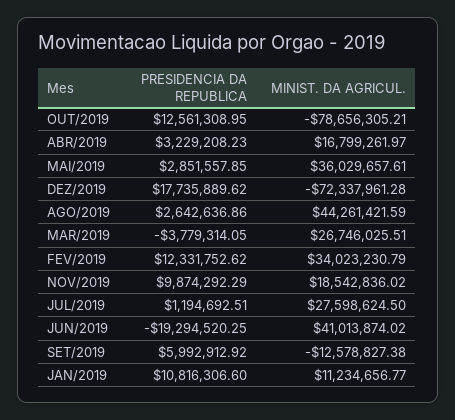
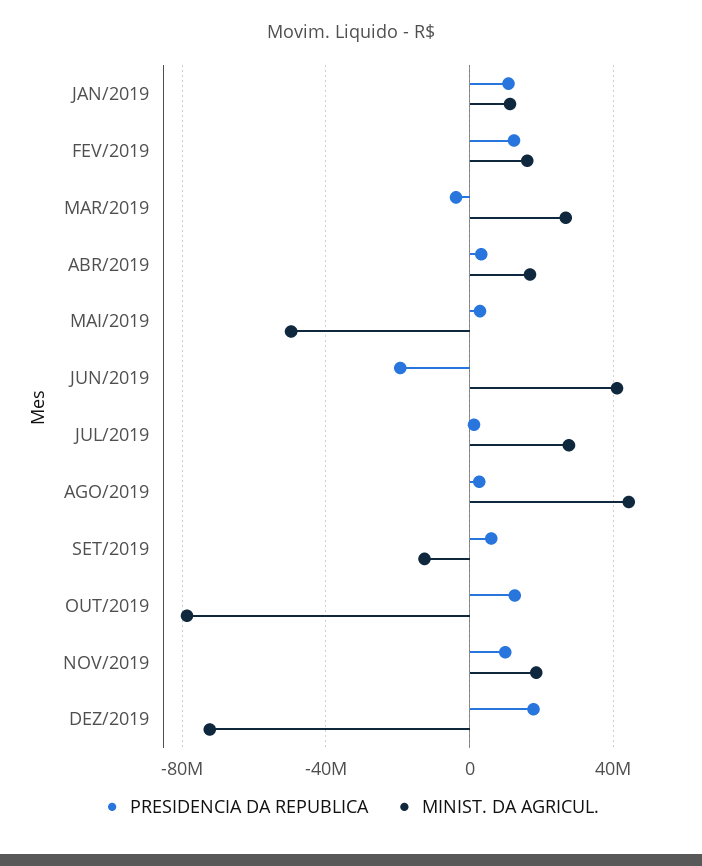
  {
    "PRESIDENCIA DA REPUBLICA": {
      "OUT/2019": 12561308.95,
      "ABR/2019": 3229208.23,
      "MAI/2019": 2851557.85,
      "DEZ/2019": 17735889.62,
      "AGO/2019": 2642636.86,
      "MAR/2019": -3779314.05,
      "FEV/2019": 12331752.62,
      "NOV/2019": 9874292.29,
      "JUL/2019": 1194692.51,
      "JUN/2019": -19294520.25,
      "SET/2019": 5992912.92,
      "JAN/2019": 10816306.6
    },
    "MINIST. DA AGRICUL.": {
      "OUT/2019": -78656305.21,
      "ABR/2019": 16799261.97,
-     "MAI/2019": 36029657.61,
+     "MAI/2019": -50000000,
      "DEZ/2019": -72337961.28,
      "AGO/2019": 44261421.59,
      "MAR/2019": 26746025.51,
-     "FEV/2019": 34023230.79,
+     "FEV/2019": 15000000,
      "NOV/2019": 18542836.02,
      "JUL/2019": 27598624.5,
      "JUN/2019": 41013874.02,
      "SET/2019": -12578827.38,
      "JAN/2019": 11234656.77
    }
  }

